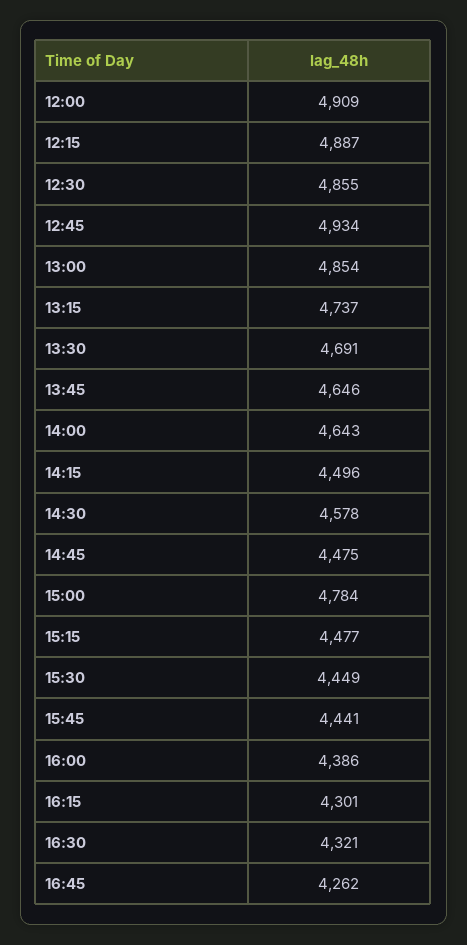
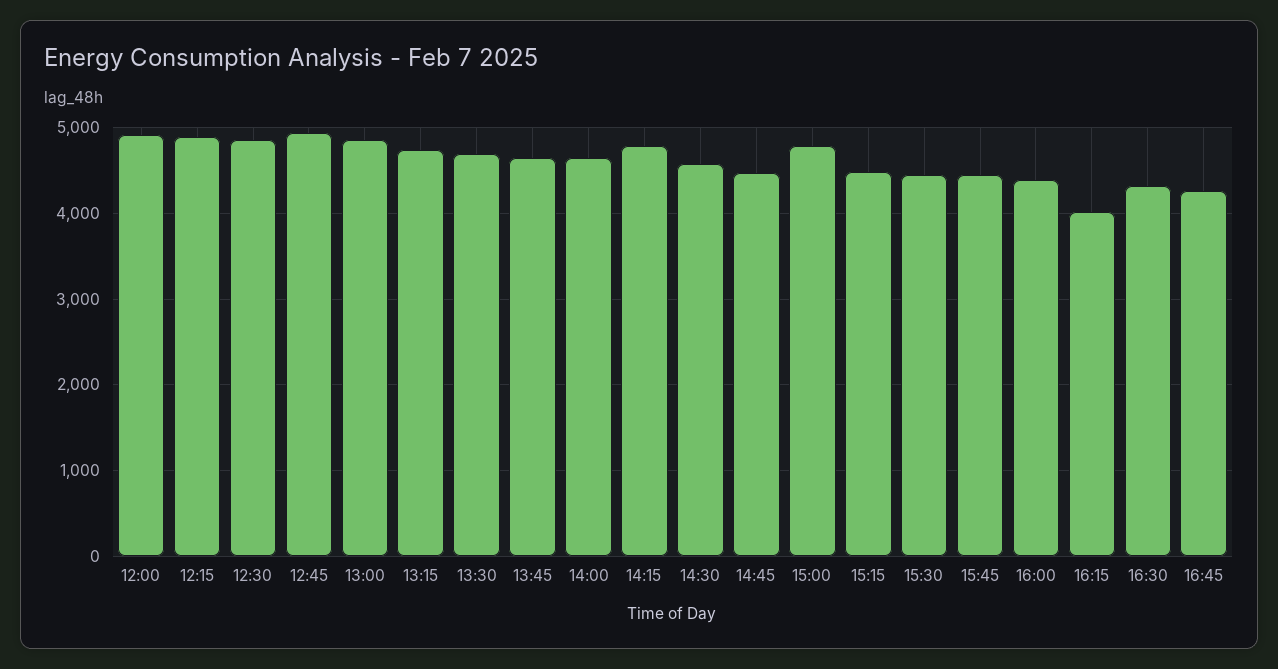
  {
    "12:00": 4909,
    "12:15": 4887,
    "12:30": 4855,
    "12:45": 4934,
    "13:00": 4854,
    "13:15": 4737,
    "13:30": 4691,
    "13:45": 4646,
    "14:00": 4643,
-   "14:15": 4496,
+   "14:15": 4800,
    "14:30": 4578,
    "14:45": 4475,
    "15:00": 4784,
    "15:15": 4477,
    "15:30": 4449,
    "15:45": 4441,
    "16:00": 4386,
-   "16:15": 4301,
+   "16:15": 4000,
    "16:30": 4321,
    "16:45": 4262
  }

